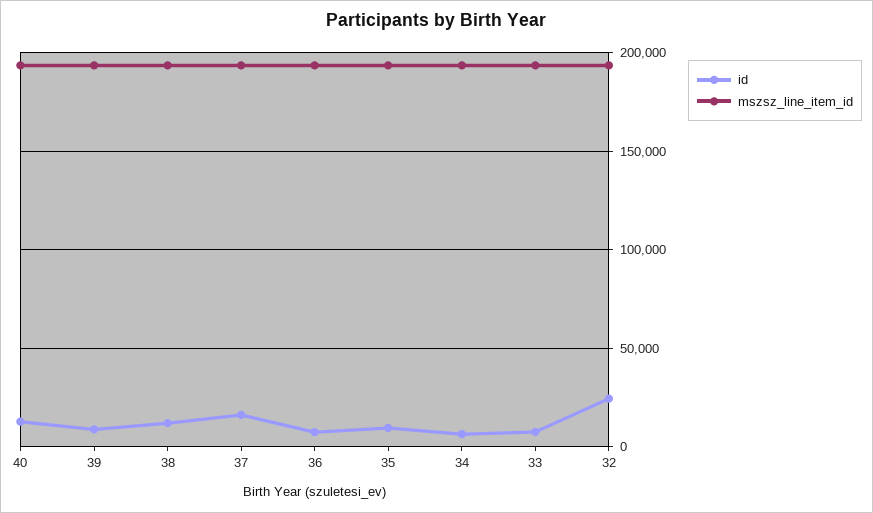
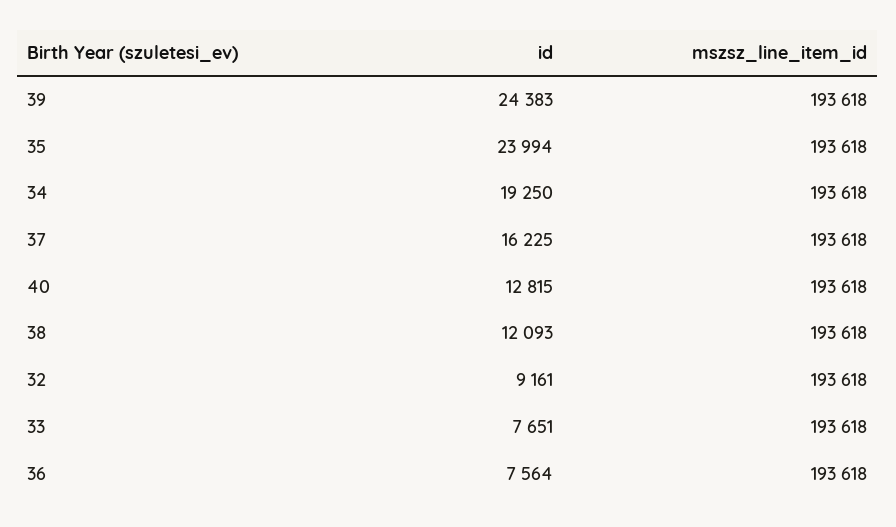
  {
    "id": {
      "40": 12815,
-     "39": 10000,
+     "39": 24383,
      "38": 12093,
      "37": 16225,
      "36": 7564,
-     "35": 10000,
+     "35": 23994,
-     "34": 5000,
+     "34": 19250,
      "33": 7651,
-     "32": 25000
+     "32": 9161
    },
    "mszsz_line_item_id": {
      "40": 193618,
      "39": 193618,
      "38": 193618,
      "37": 193618,
      "36": 193618,
      "35": 193618,
      "34": 193618,
      "33": 193618,
      "32": 193618
    }
  }

